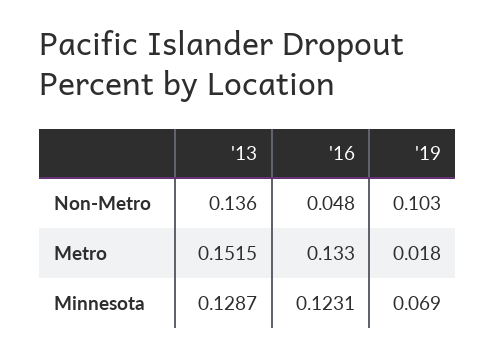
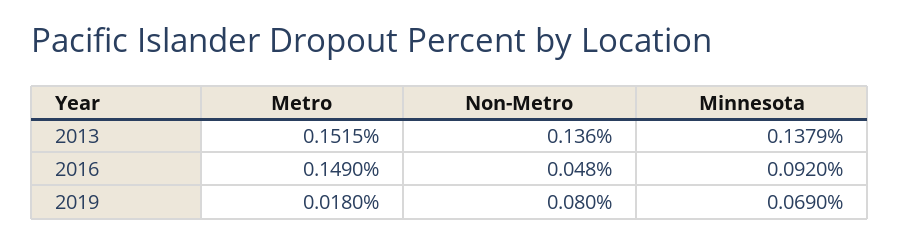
  {
    "'13": {
      "Non-Metro": 0.136,
      "Metro": 0.1515,
-     "Minnesota": 0.1287
+     "Minnesota": 0.1379
    },
    "'16": {
      "Non-Metro": 0.048,
-     "Metro": 0.133,
+     "Metro": 0.149,
-     "Minnesota": 0.1231
+     "Minnesota": 0.092
    },
    "'19": {
-     "Non-Metro": 0.103,
+     "Non-Metro": 0.08,
      "Metro": 0.018,
      "Minnesota": 0.069
    }
  }

